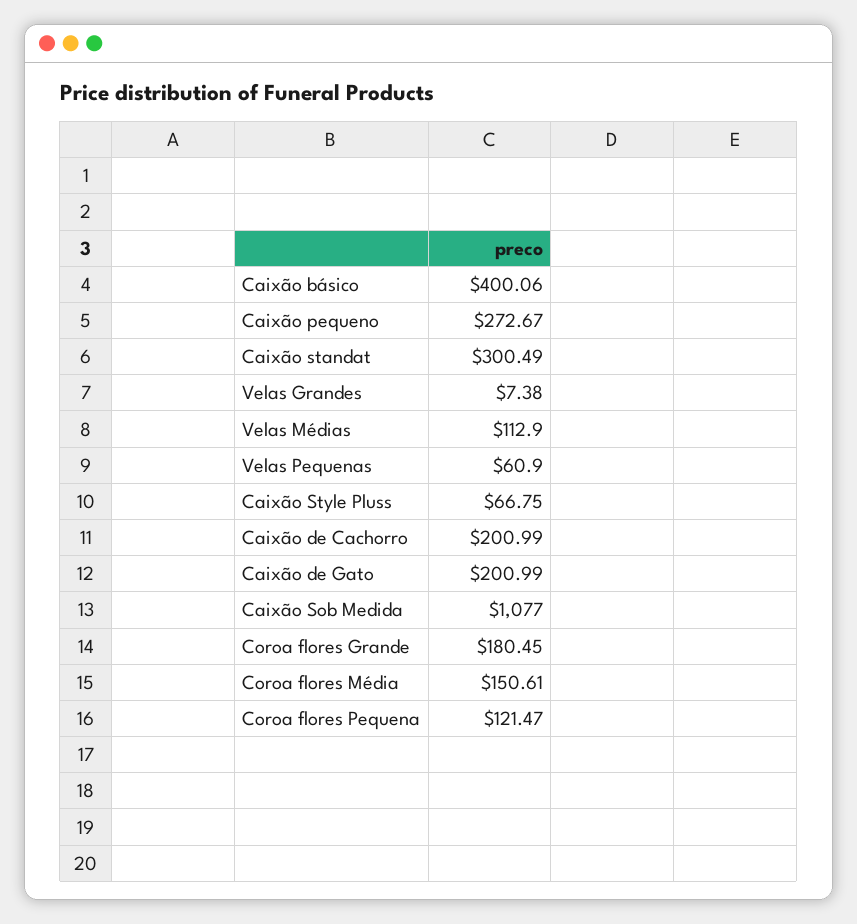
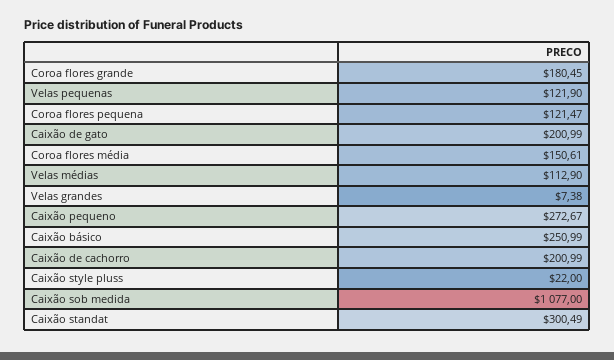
  {
-   "Caixão básico": 400.06,
+   "Caixão básico": 250.99,
    "Caixão pequeno": 272.67,
    "Caixão standat": 300.49,
    "Velas Grandes": 7.38,
    "Velas Médias": 112.9,
-   "Velas Pequenas": 60.9,
+   "Velas Pequenas": 121.9,
-   "Caixão Style Pluss": 66.75,
+   "Caixão Style Pluss": 22,
    "Caixão de Cachorro": 200.99,
    "Caixão de Gato": 200.99,
    "Caixão Sob Medida": 1077,
    "Coroa flores Grande": 180.45,
    "Coroa flores Média": 150.61,
    "Coroa flores Pequena": 121.47
  }

